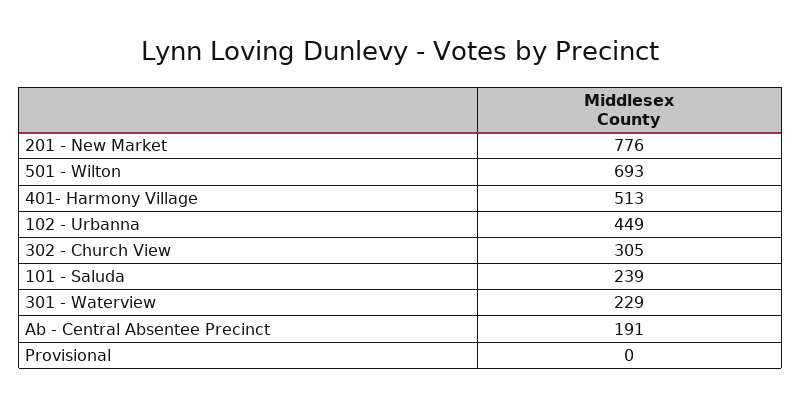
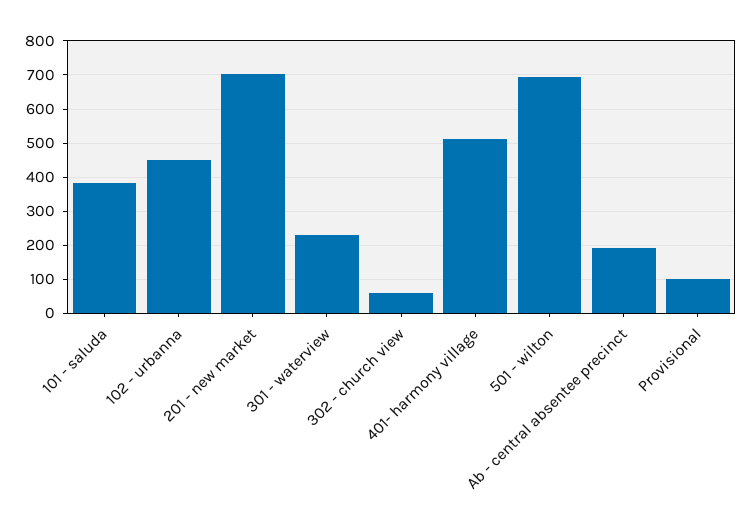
  {
-   "201 - New Market": 776,
+   "201 - New Market": 700,
    "501 - Wilton": 693,
    "401- Harmony Village": 513,
    "102 - Urbanna": 449,
-   "302 - Church View": 305,
+   "302 - Church View": 60,
-   "101 - Saluda": 239,
+   "101 - Saluda": 380,
    "301 - Waterview": 229,
    "Ab - Central Absentee Precinct": 191,
-   "Provisional": 0
+   "Provisional": 100
  }

